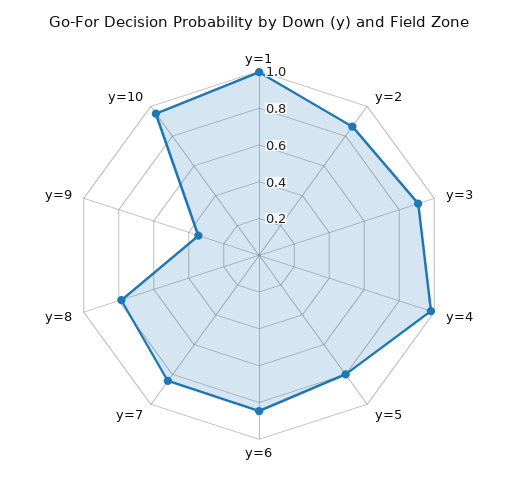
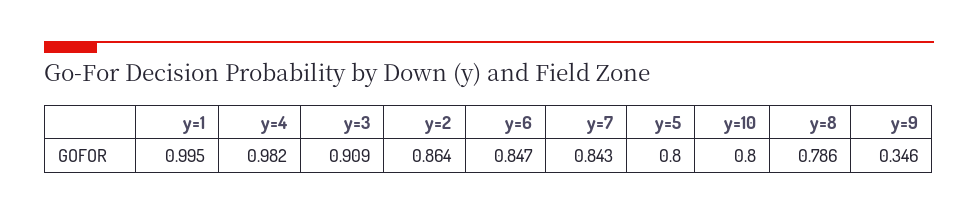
  {
    "y=1": 0.995,
    "y=2": 0.864,
    "y=3": 0.909,
    "y=4": 0.982,
    "y=5": 0.8,
    "y=6": 0.847,
    "y=7": 0.843,
    "y=8": 0.786,
    "y=9": 0.346,
-   "y=10": 0.95
+   "y=10": 0.8
  }

